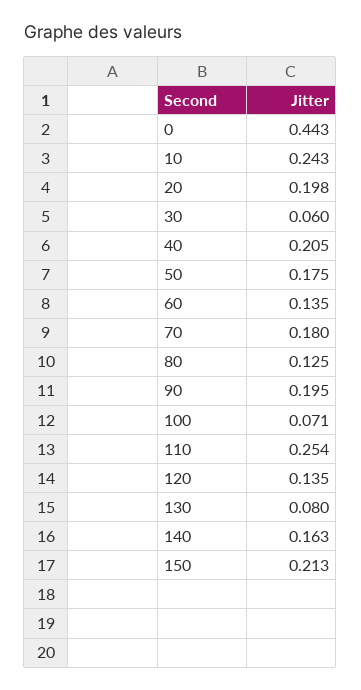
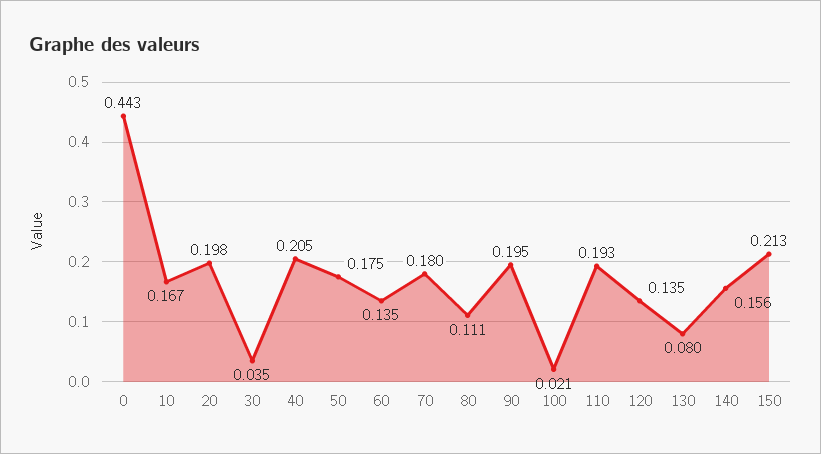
  {
    "0": 0.443,
-   "10": 0.243,
+   "10": 0.167,
    "20": 0.198,
-   "30": 0.06,
+   "30": 0.035,
    "40": 0.205,
    "50": 0.175,
    "60": 0.135,
    "70": 0.18,
-   "80": 0.125,
+   "80": 0.111,
    "90": 0.195,
-   "100": 0.071,
+   "100": 0.021,
-   "110": 0.254,
+   "110": 0.193,
    "120": 0.135,
    "130": 0.08,
-   "140": 0.163,
+   "140": 0.156,
    "150": 0.213
  }

